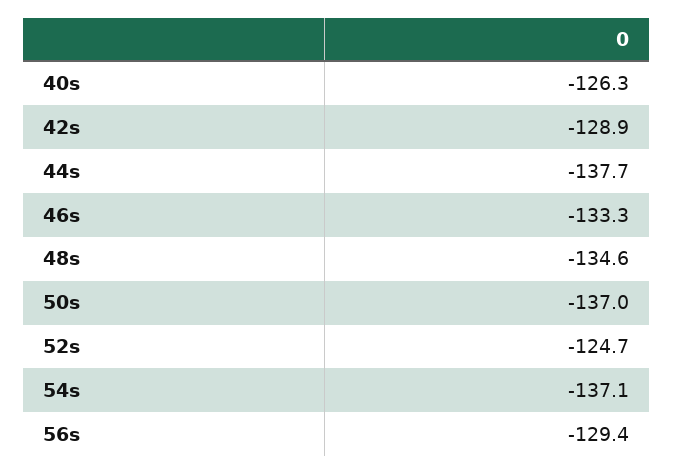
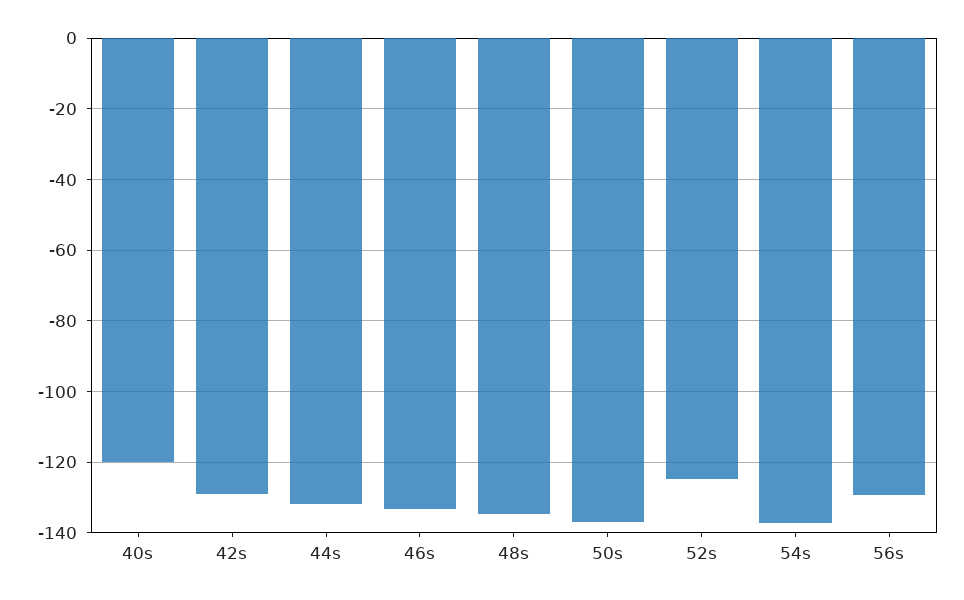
  {
-   "40s": -126.3,
+   "40s": -120,
    "42s": -128.9,
-   "44s": -137.7,
+   "44s": -132,
    "46s": -133.3,
    "48s": -134.6,
    "50s": -137,
    "52s": -124.7,
    "54s": -137.1,
    "56s": -129.4
  }

